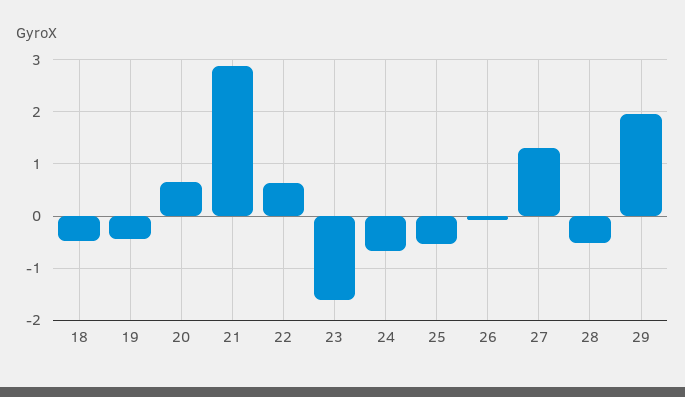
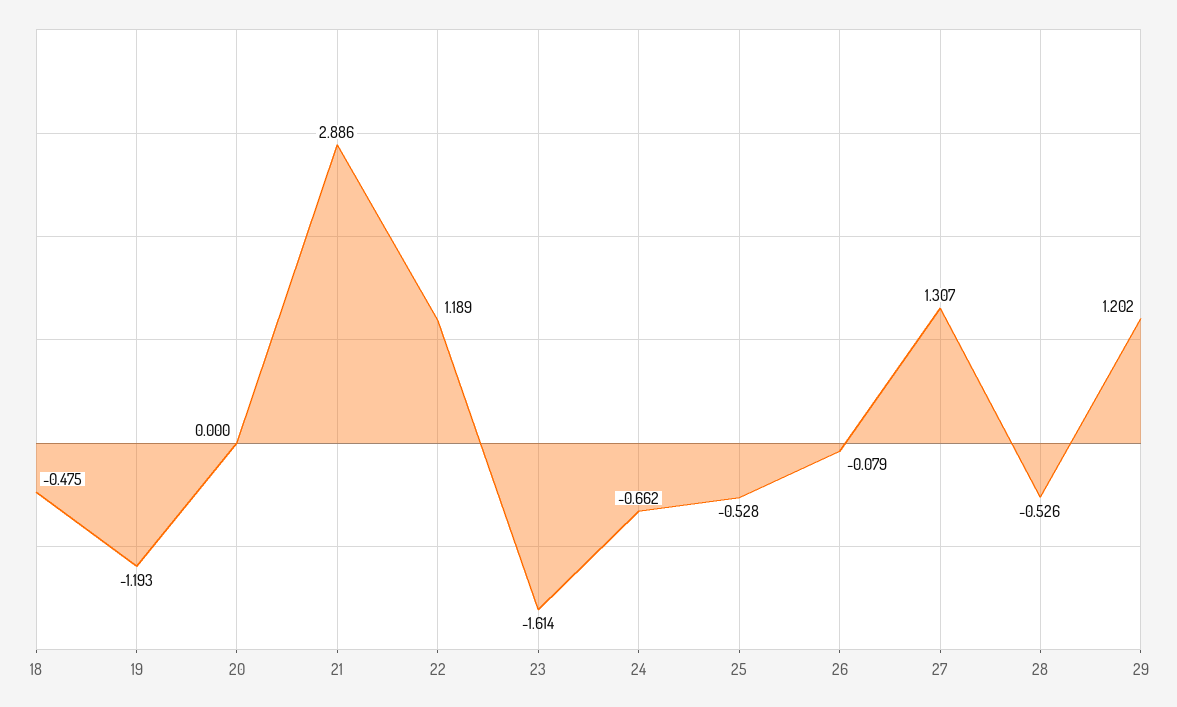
  {
    "18": -0.475,
-   "19": -0.4,
+   "19": -1.193,
-   "20": 0.6,
+   "20": 0,
    "21": 2.886,
-   "22": 0.6,
+   "22": 1.189,
    "23": -1.614,
    "24": -0.662,
    "25": -0.528,
    "26": -0.079,
    "27": 1.307,
    "28": -0.526,
-   "29": 2
+   "29": 1.202
  }

